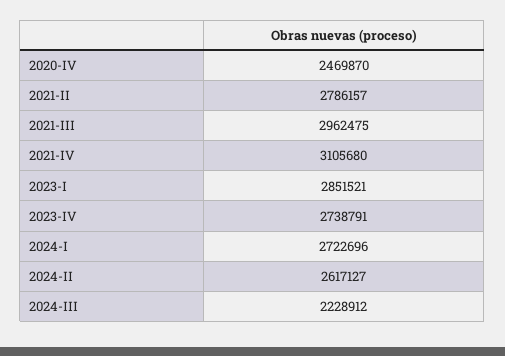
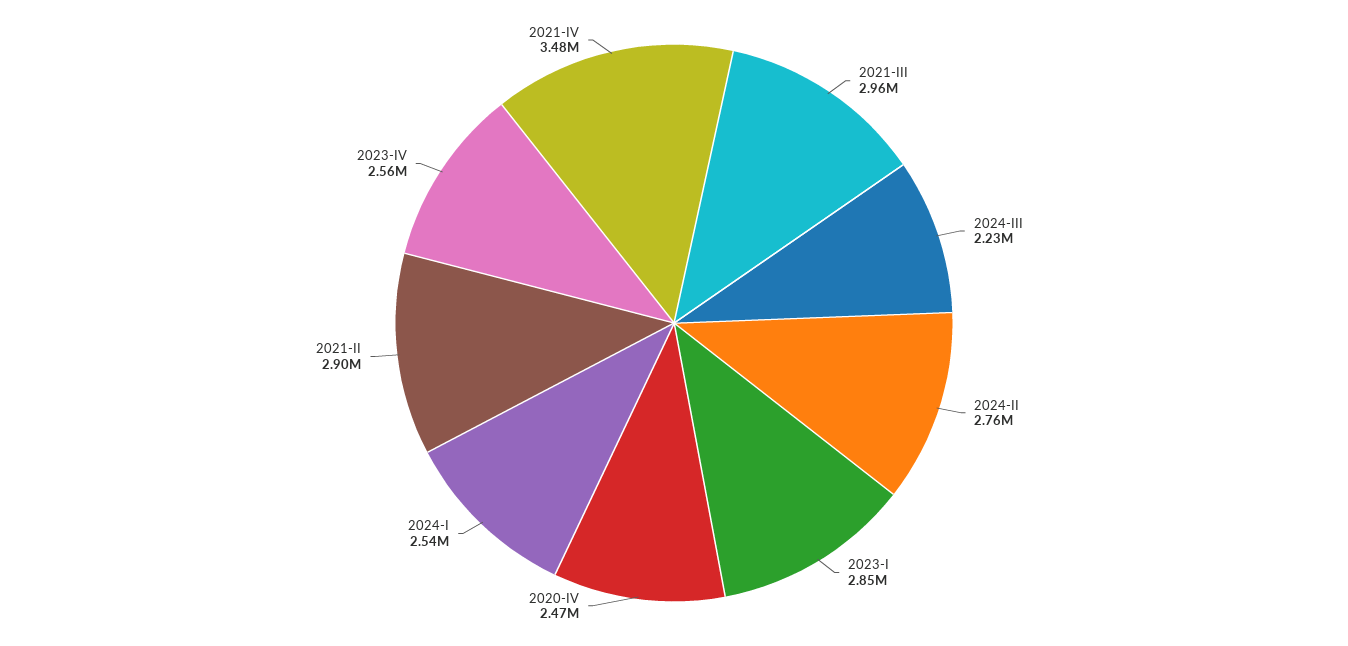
  {
    "2020-IV": 2469870,
-   "2021-II": 2786157,
+   "2021-II": 2900000,
    "2021-III": 2962475,
-   "2021-IV": 3105680,
+   "2021-IV": 3480000,
    "2023-I": 2851521,
-   "2023-IV": 2738791,
+   "2023-IV": 2560000,
-   "2024-I": 2722696,
+   "2024-I": 2540000,
-   "2024-II": 2617127,
+   "2024-II": 2760000,
    "2024-III": 2228912
  }

